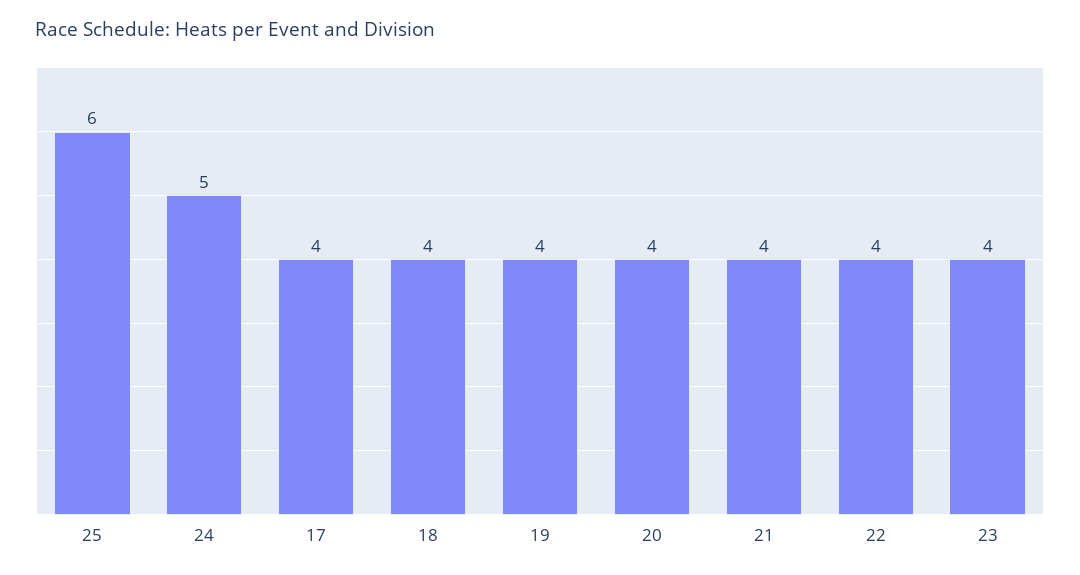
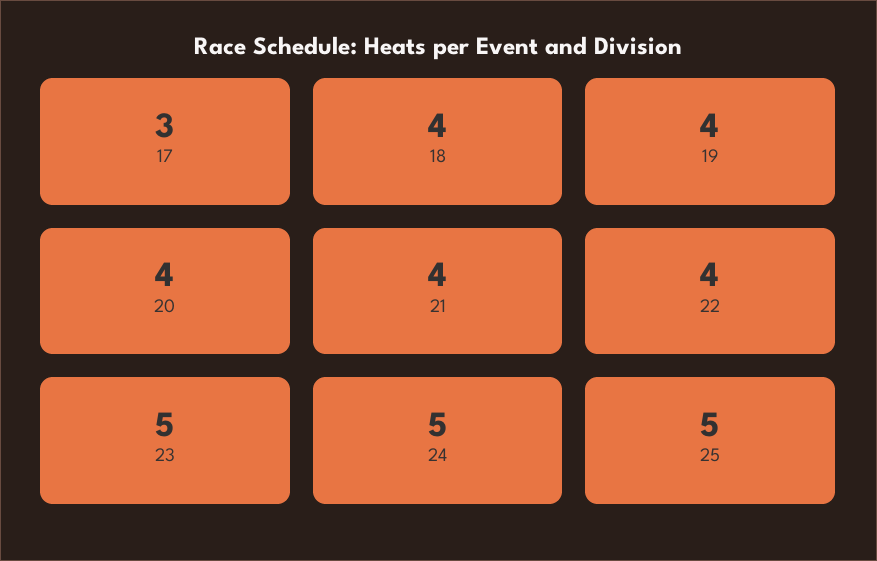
  {
-   "25": 6,
+   "25": 5,
    "24": 5,
-   "17": 4,
+   "17": 3,
    "18": 4,
    "19": 4,
    "20": 4,
    "21": 4,
    "22": 4,
-   "23": 4
+   "23": 5
  }

